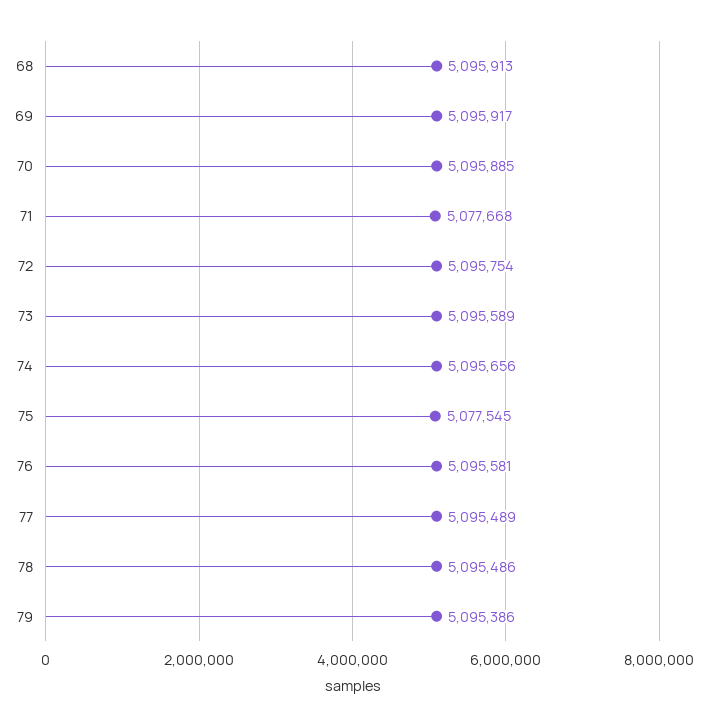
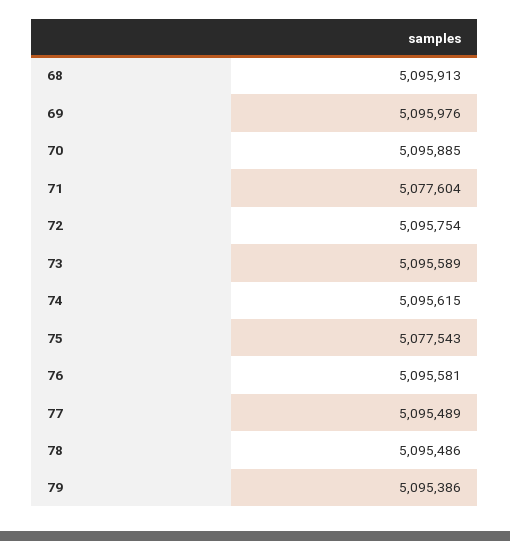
  {
    "68": 5095913,
-   "69": 5095917,
+   "69": 5095976,
    "70": 5095885,
-   "71": 5077668,
+   "71": 5077604,
    "72": 5095754,
    "73": 5095589,
-   "74": 5095656,
+   "74": 5095615,
-   "75": 5077545,
+   "75": 5077543,
    "76": 5095581,
    "77": 5095489,
    "78": 5095486,
    "79": 5095386
  }

